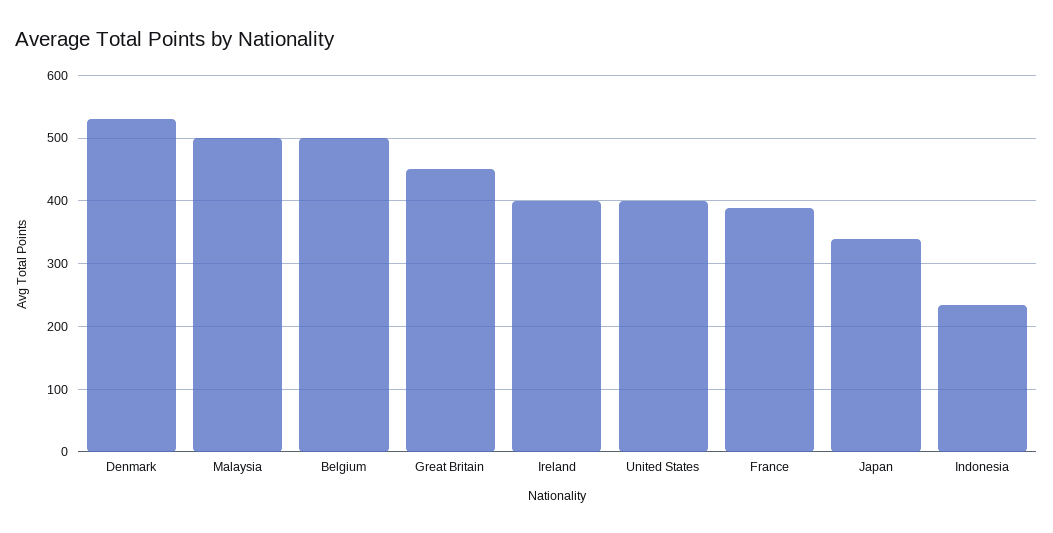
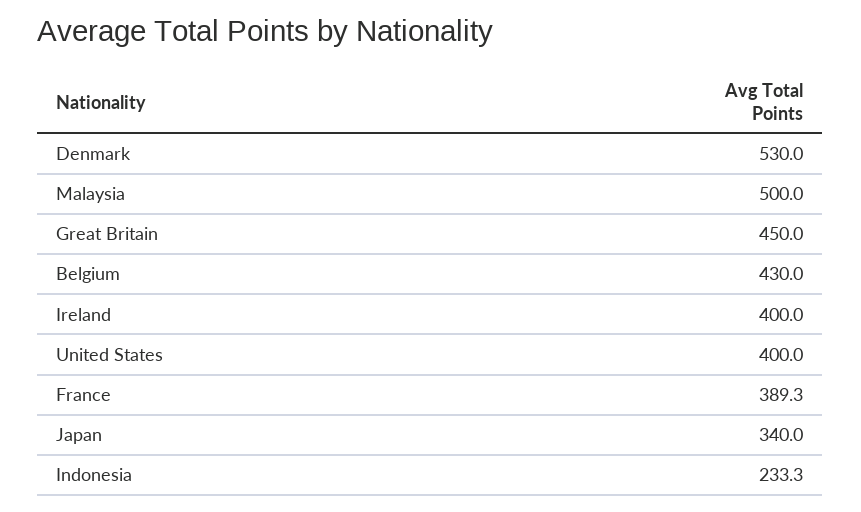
  {
    "Denmark": 530,
    "Malaysia": 500,
-   "Belgium": 500,
+   "Belgium": 430,
    "Great Britain": 450,
    "Ireland": 400,
    "United States": 400,
    "France": 389.3,
    "Japan": 340,
    "Indonesia": 233.3
  }

